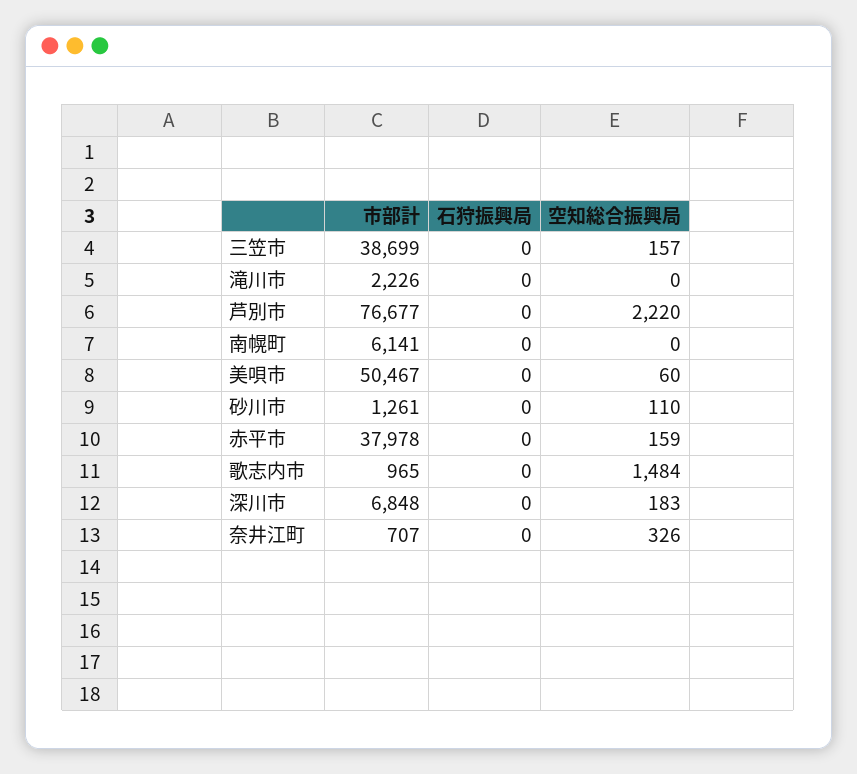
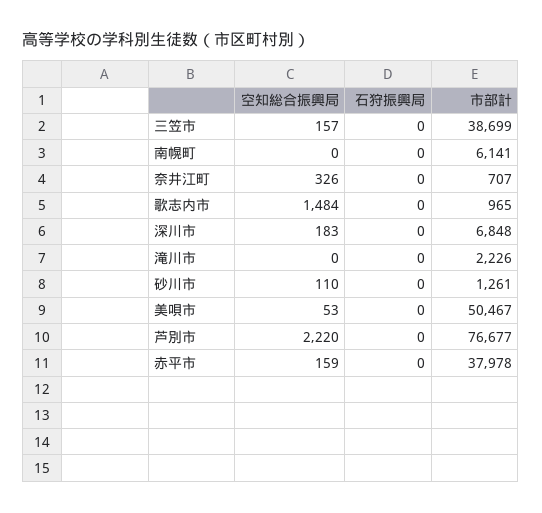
  {
    "市部計": {
      "三笠市": 38699,
      "滝川市": 2226,
      "芦別市": 76677,
      "南幌町": 6141,
      "美唄市": 50467,
      "砂川市": 1261,
      "赤平市": 37978,
      "歌志内市": 965,
      "深川市": 6848,
      "奈井江町": 707
    },
    "石狩振興局": {
      "三笠市": 0,
      "滝川市": 0,
      "芦別市": 0,
      "南幌町": 0,
      "美唄市": 0,
      "砂川市": 0,
      "赤平市": 0,
      "歌志内市": 0,
      "深川市": 0,
      "奈井江町": 0
    },
    "空知総合振興局": {
      "三笠市": 157,
      "滝川市": 0,
      "芦別市": 2220,
      "南幌町": 0,
-     "美唄市": 60,
+     "美唄市": 53,
      "砂川市": 110,
      "赤平市": 159,
      "歌志内市": 1484,
      "深川市": 183,
      "奈井江町": 326
    }
  }

